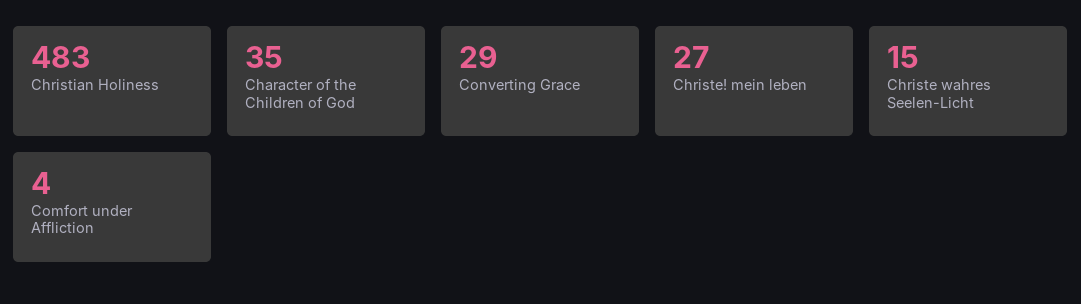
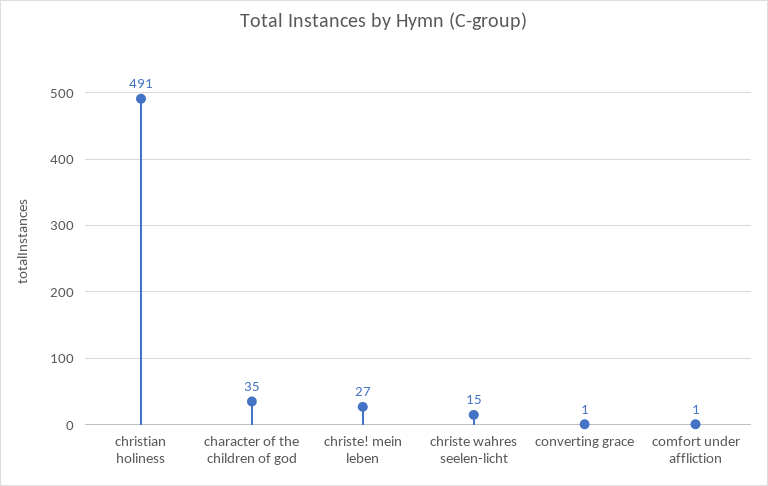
  {
-   "Christian Holiness": 483,
+   "Christian Holiness": 491,
    "Character of the Children of God": 35,
-   "Converting Grace": 29,
+   "Converting Grace": 1,
    "Christe! mein leben": 27,
    "Christe wahres Seelen-Licht": 15,
-   "Comfort under Affliction": 4
+   "Comfort under Affliction": 1
  }

